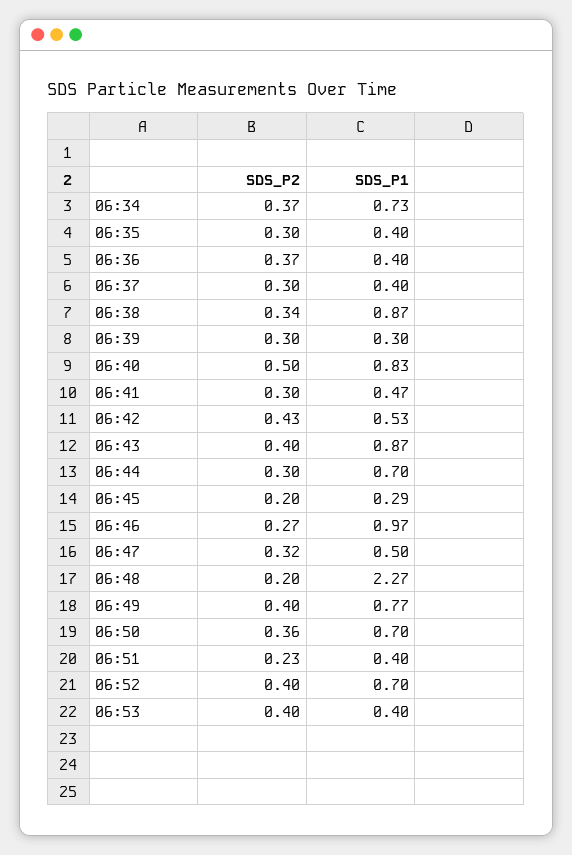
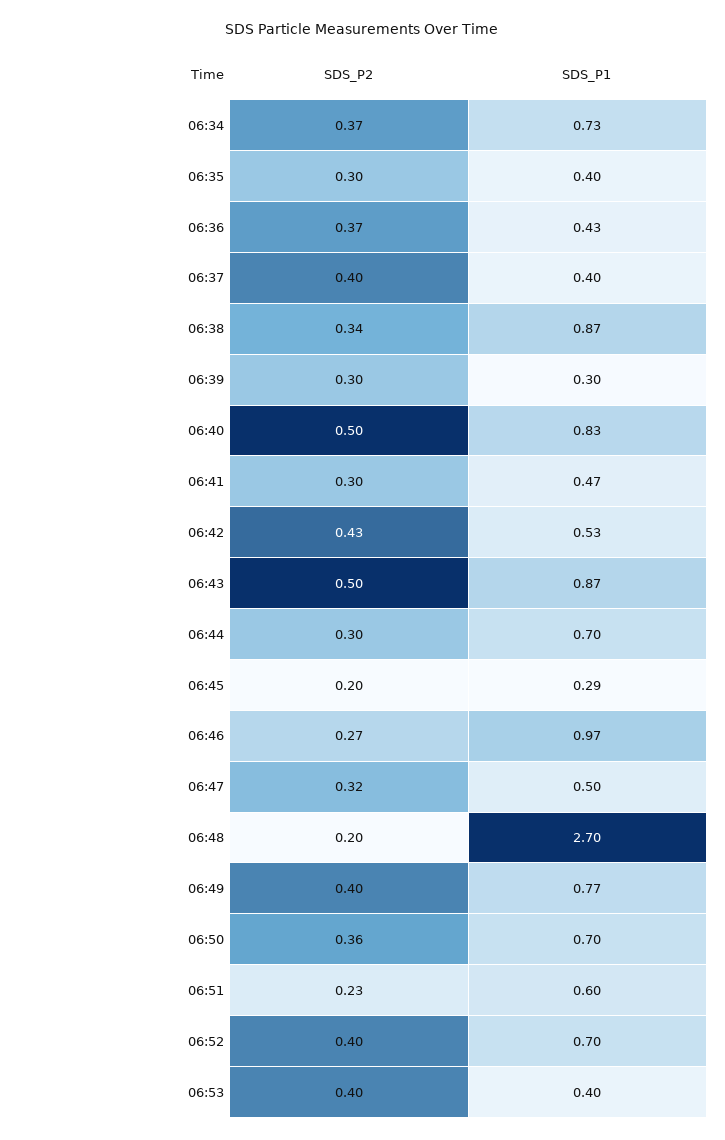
  {
    "SDS_P2": {
      "06:34": 0.37,
      "06:35": 0.3,
      "06:36": 0.37,
-     "06:37": 0.3,
+     "06:37": 0.4,
      "06:38": 0.34,
      "06:39": 0.3,
      "06:40": 0.5,
      "06:41": 0.3,
      "06:42": 0.43,
-     "06:43": 0.4,
+     "06:43": 0.5,
      "06:44": 0.3,
      "06:45": 0.2,
      "06:46": 0.27,
      "06:47": 0.32,
      "06:48": 0.2,
      "06:49": 0.4,
      "06:50": 0.36,
      "06:51": 0.23,
      "06:52": 0.4,
      "06:53": 0.4
    },
    "SDS_P1": {
      "06:34": 0.73,
      "06:35": 0.4,
-     "06:36": 0.4,
+     "06:36": 0.43,
      "06:37": 0.4,
      "06:38": 0.87,
      "06:39": 0.3,
      "06:40": 0.83,
      "06:41": 0.47,
      "06:42": 0.53,
      "06:43": 0.87,
      "06:44": 0.7,
      "06:45": 0.29,
      "06:46": 0.97,
      "06:47": 0.5,
-     "06:48": 2.27,
+     "06:48": 2.7,
      "06:49": 0.77,
      "06:50": 0.7,
-     "06:51": 0.4,
+     "06:51": 0.6,
      "06:52": 0.7,
      "06:53": 0.4
    }
  }

